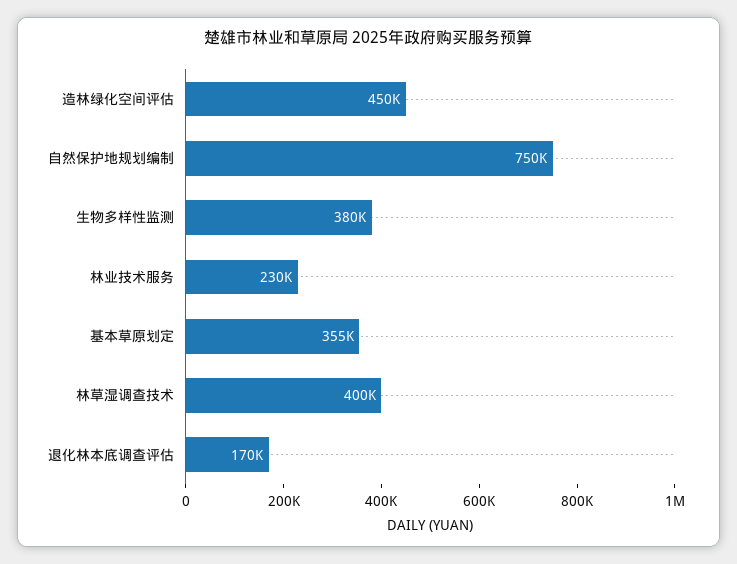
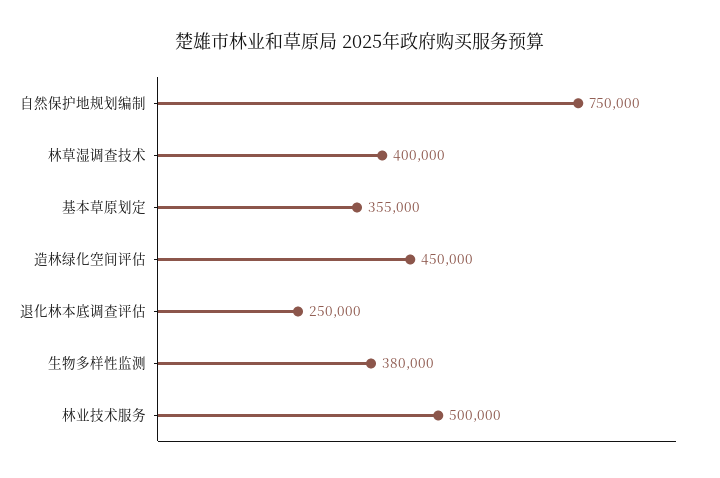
  {
    "造林绿化空间评估": 450000,
    "自然保护地规划编制": 750000,
    "生物多样性监测": 380000,
-   "林业技术服务": 230000,
+   "林业技术服务": 500000,
    "基本草原划定": 355000,
    "林草湿调查技术": 400000,
-   "退化林本底调查评估": 170000
+   "退化林本底调查评估": 250000
  }

